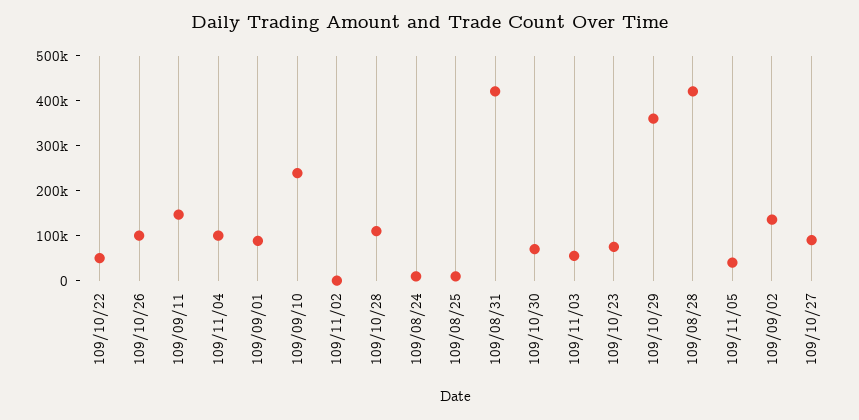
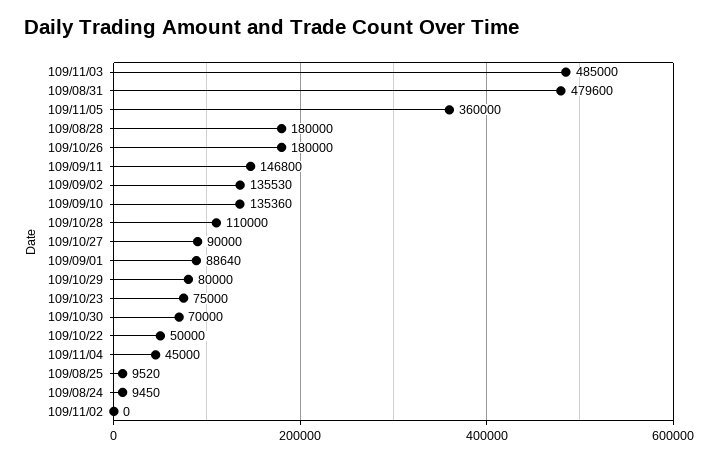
  {
    "109/10/22": 50000,
-   "109/10/26": 100000,
+   "109/10/26": 180000,
    "109/09/11": 146800,
-   "109/11/04": 100000,
+   "109/11/04": 45000,
    "109/09/01": 88640,
-   "109/09/10": 240000,
+   "109/09/10": 135360,
    "109/11/02": 0,
    "109/10/28": 110000,
    "109/08/24": 9450,
    "109/08/25": 9520,
-   "109/08/31": 420000,
+   "109/08/31": 479600,
    "109/10/30": 70000,
-   "109/11/03": 60000,
+   "109/11/03": 485000,
    "109/10/23": 75000,
-   "109/10/29": 360000,
+   "109/10/29": 80000,
-   "109/08/28": 420000,
+   "109/08/28": 180000,
-   "109/11/05": 40000,
+   "109/11/05": 360000,
    "109/09/02": 135530,
    "109/10/27": 90000
  }

